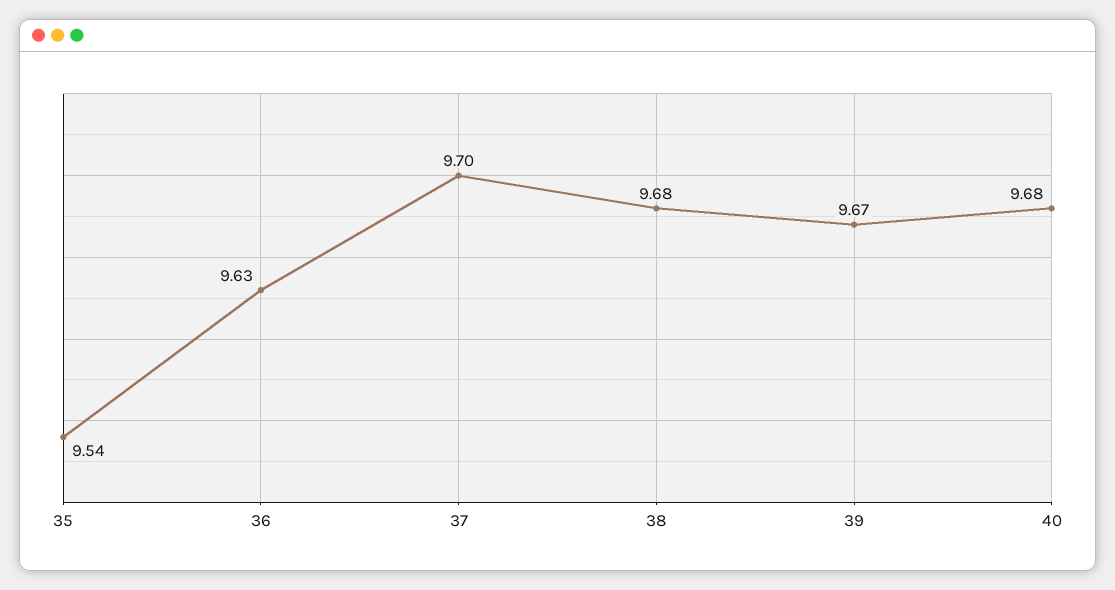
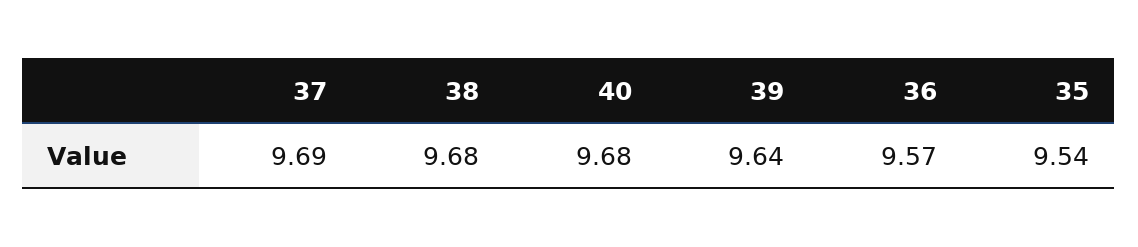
  {
    "35": 9.54,
-   "36": 9.63,
+   "36": 9.57,
-   "37": 9.7,
+   "37": 9.69,
    "38": 9.68,
-   "39": 9.67,
+   "39": 9.64,
    "40": 9.68
  }

